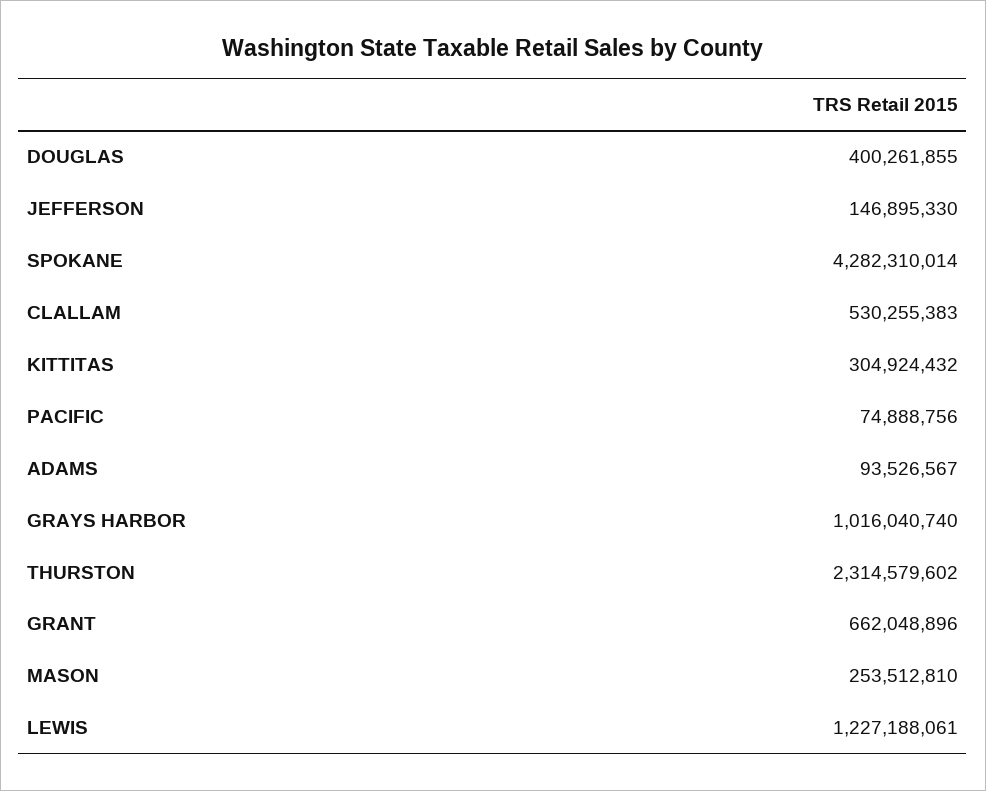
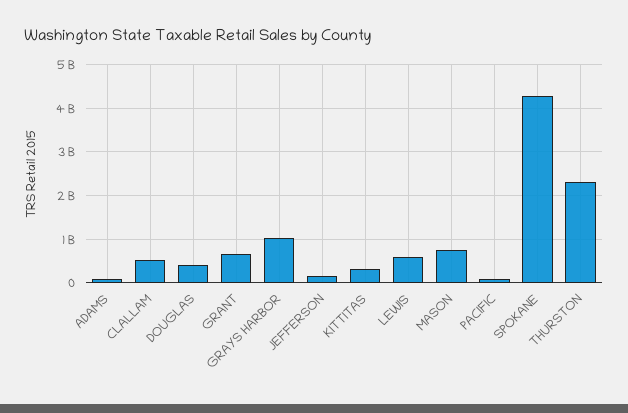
  {
    "DOUGLAS": 400261855,
    "JEFFERSON": 146895330,
    "SPOKANE": 4282310014,
    "CLALLAM": 530255383,
    "KITTITAS": 304924432,
    "PACIFIC": 74888756,
    "ADAMS": 93526567,
    "GRAYS HARBOR": 1016040740,
    "THURSTON": 2314579602,
    "GRANT": 662048896,
-   "MASON": 253512810,
+   "MASON": 800000000,
-   "LEWIS": 1227188061
+   "LEWIS": 600000000
  }

